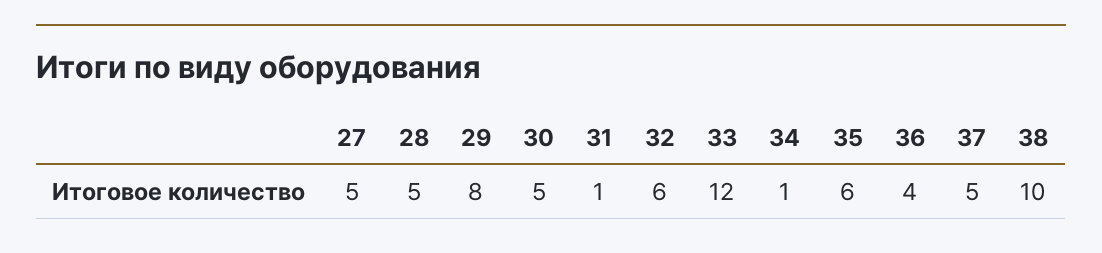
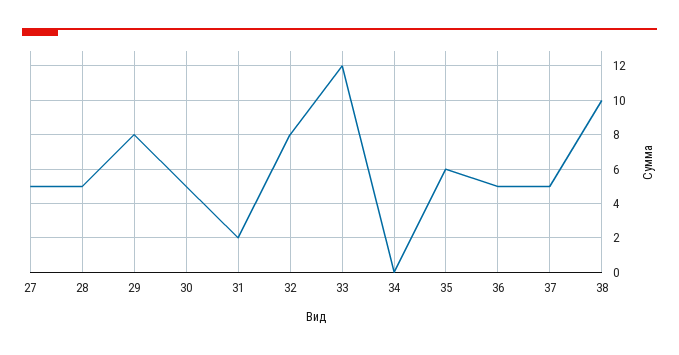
  {
    "27": 5,
    "28": 5,
    "29": 8,
    "30": 5,
-   "31": 1,
+   "31": 2,
-   "32": 6,
+   "32": 8,
    "33": 12,
-   "34": 1,
+   "34": 0,
    "35": 6,
-   "36": 4,
+   "36": 5,
    "37": 5,
    "38": 10
  }

